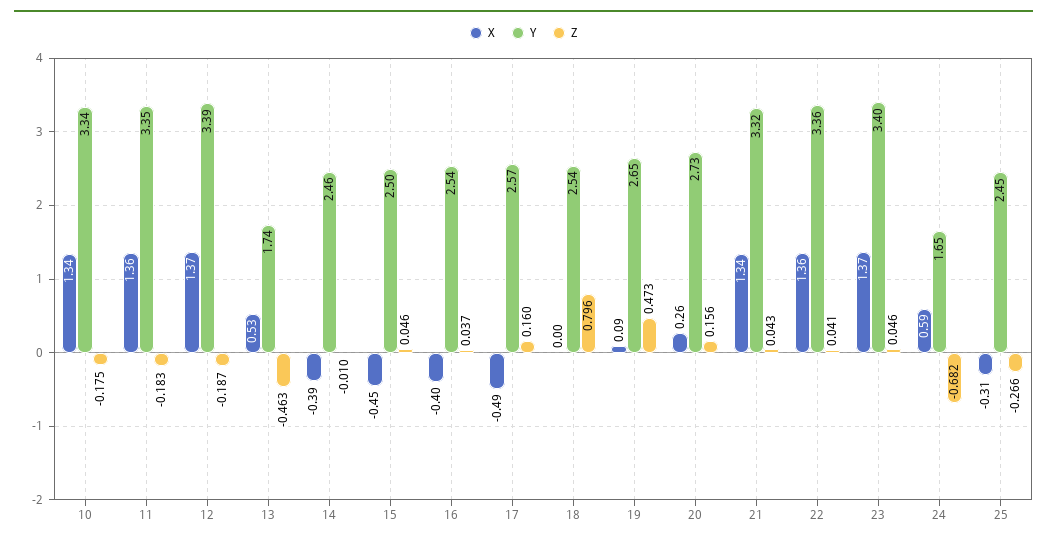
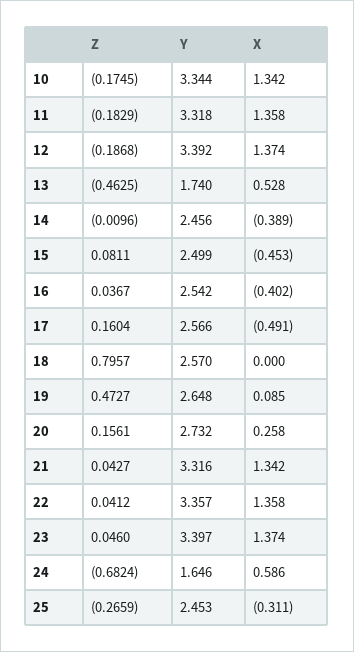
  {
    "X": {
      "10": 1.342,
      "11": 1.358,
      "12": 1.374,
      "13": 0.528,
      "14": -0.389,
      "15": -0.453,
      "16": -0.402,
      "17": -0.491,
      "18": 0,
      "19": 0.085,
      "20": 0.258,
      "21": 1.342,
      "22": 1.358,
      "23": 1.374,
      "24": 0.586,
      "25": -0.311
    },
    "Y": {
      "10": 3.344,
-     "11": 3.35,
+     "11": 3.318,
      "12": 3.392,
      "13": 1.74,
      "14": 2.456,
      "15": 2.499,
      "16": 2.542,
      "17": 2.566,
-     "18": 2.54,
+     "18": 2.57,
      "19": 2.648,
      "20": 2.732,
      "21": 3.316,
      "22": 3.357,
      "23": 3.397,
      "24": 1.646,
      "25": 2.453
    },
    "Z": {
      "10": -0.1745,
      "11": -0.1829,
      "12": -0.1868,
      "13": -0.4625,
      "14": -0.0096,
-     "15": 0.046,
+     "15": 0.0811,
      "16": 0.0367,
      "17": 0.1604,
      "18": 0.7957,
      "19": 0.4727,
      "20": 0.1561,
      "21": 0.0427,
      "22": 0.0412,
      "23": 0.046,
      "24": -0.6824,
      "25": -0.2659
    }
  }

